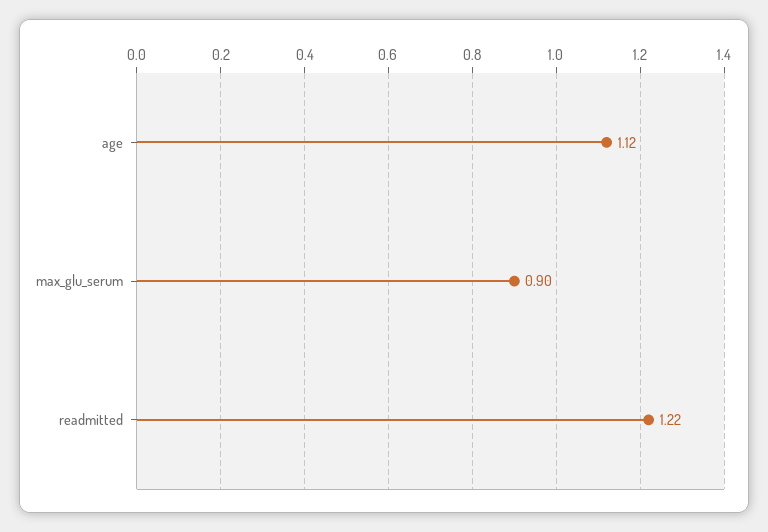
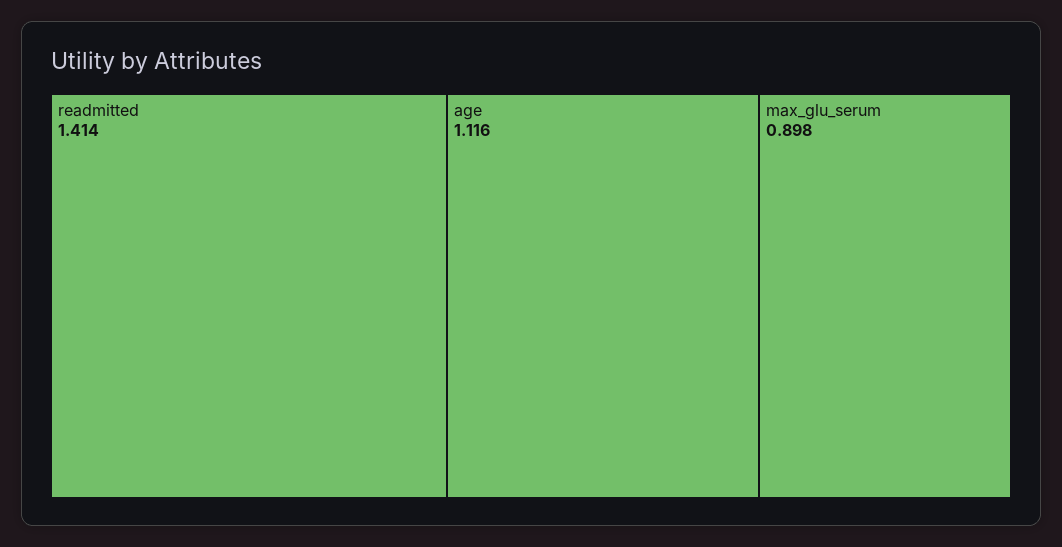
  {
    "age": 1.116,
    "max_glu_serum": 0.898,
-   "readmitted": 1.22
+   "readmitted": 1.414
  }

